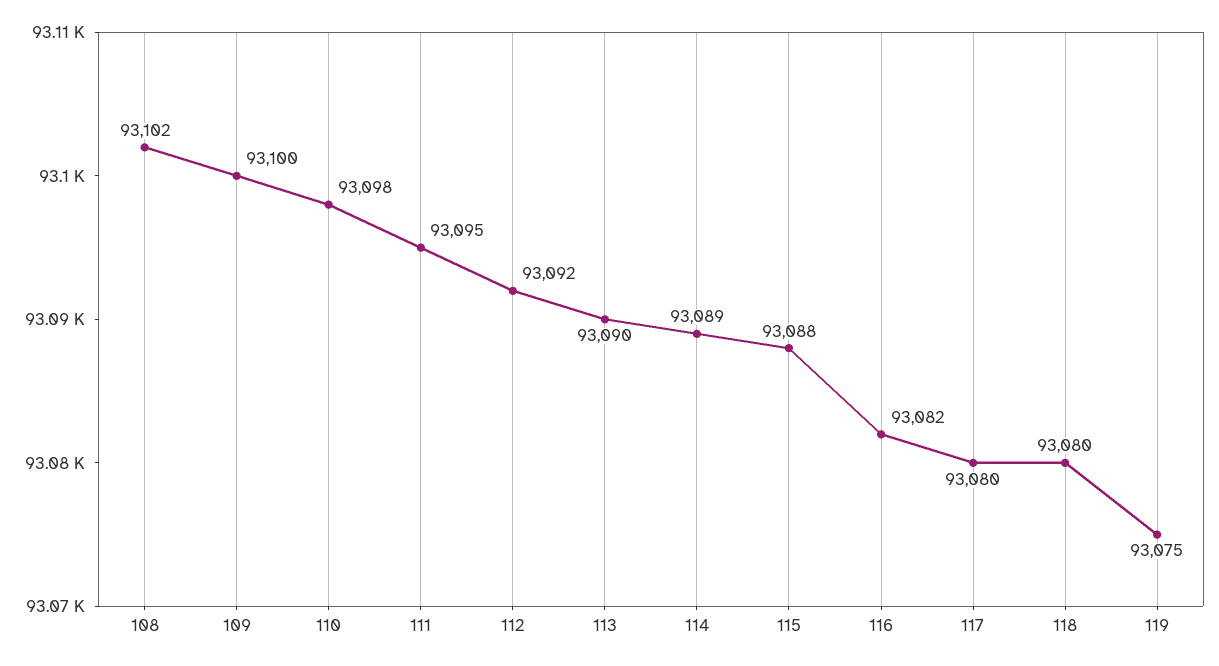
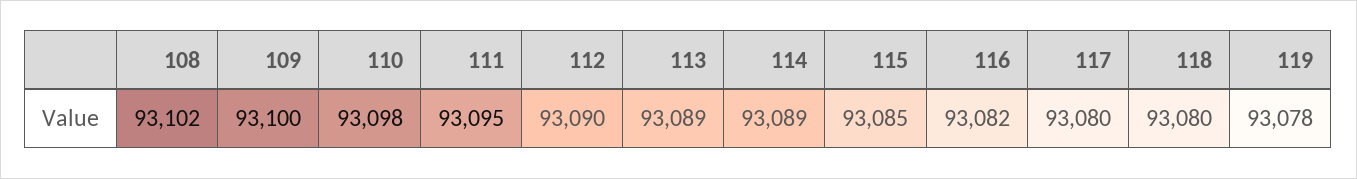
  {
    "108": 93102,
    "109": 93100,
    "110": 93098,
    "111": 93095,
-   "112": 93092,
+   "112": 93090,
-   "113": 93090,
+   "113": 93089,
    "114": 93089,
-   "115": 93088,
+   "115": 93085,
    "116": 93082,
    "117": 93080,
    "118": 93080,
-   "119": 93075
+   "119": 93078
  }

